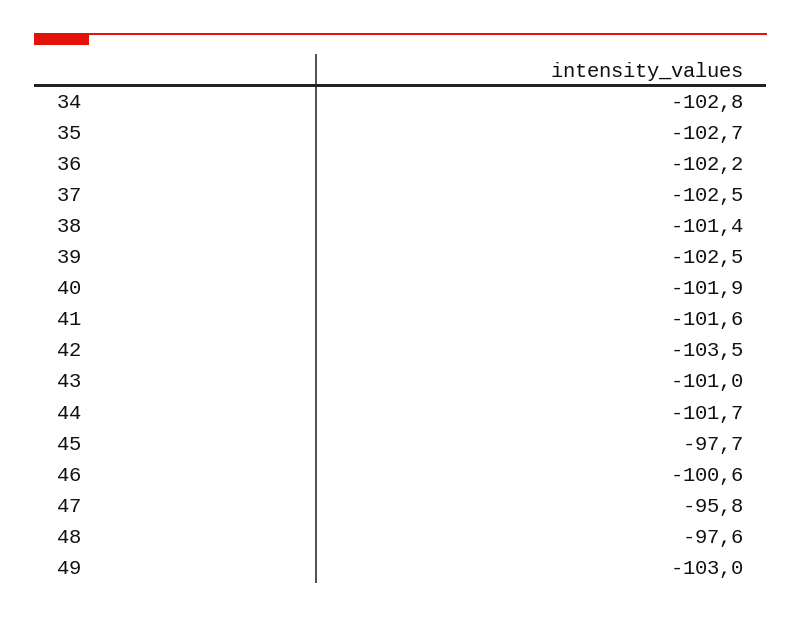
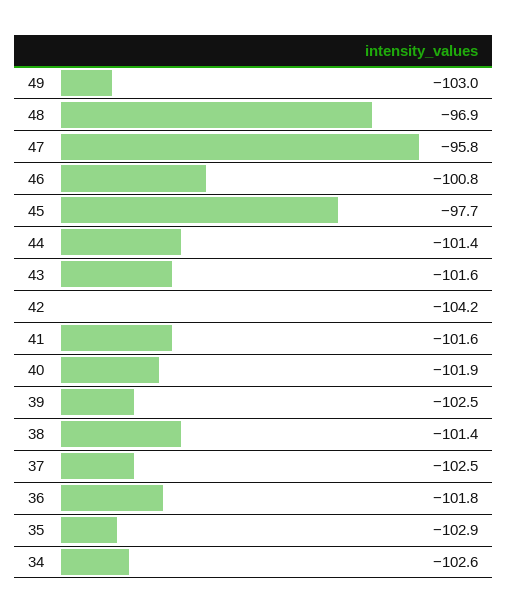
  {
-   "34": -102.8,
+   "34": -102.6,
-   "35": -102.7,
+   "35": -102.9,
-   "36": -102.2,
+   "36": -101.8,
    "37": -102.5,
    "38": -101.4,
    "39": -102.5,
    "40": -101.9,
    "41": -101.6,
-   "42": -103.5,
+   "42": -104.2,
-   "43": -101,
+   "43": -101.6,
-   "44": -101.7,
+   "44": -101.4,
    "45": -97.7,
-   "46": -100.6,
+   "46": -100.8,
    "47": -95.8,
-   "48": -97.6,
+   "48": -96.9,
    "49": -103
  }

